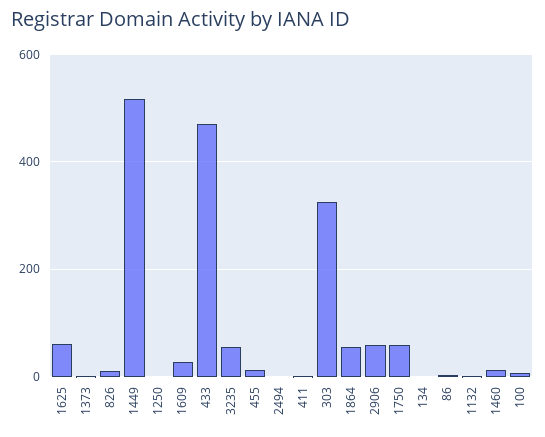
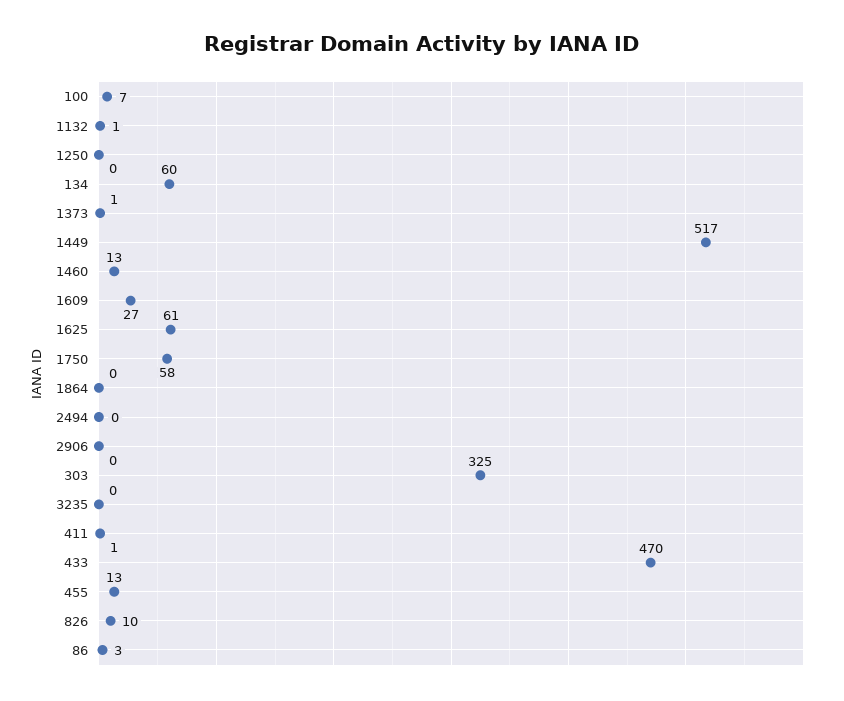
  {
    "1625": 61,
    "1373": 1,
    "826": 10,
    "1449": 517,
    "1250": 0,
    "1609": 27,
    "433": 470,
-   "3235": 60,
+   "3235": 0,
    "455": 13,
    "2494": 0,
    "411": 1,
    "303": 325,
-   "1864": 60,
+   "1864": 0,
-   "2906": 60,
+   "2906": 0,
    "1750": 58,
-   "134": 0,
+   "134": 60,
    "86": 3,
    "1132": 1,
    "1460": 13,
    "100": 7
  }

